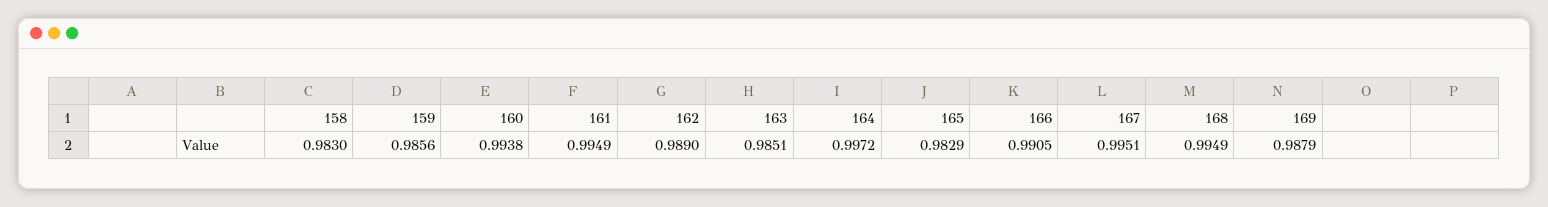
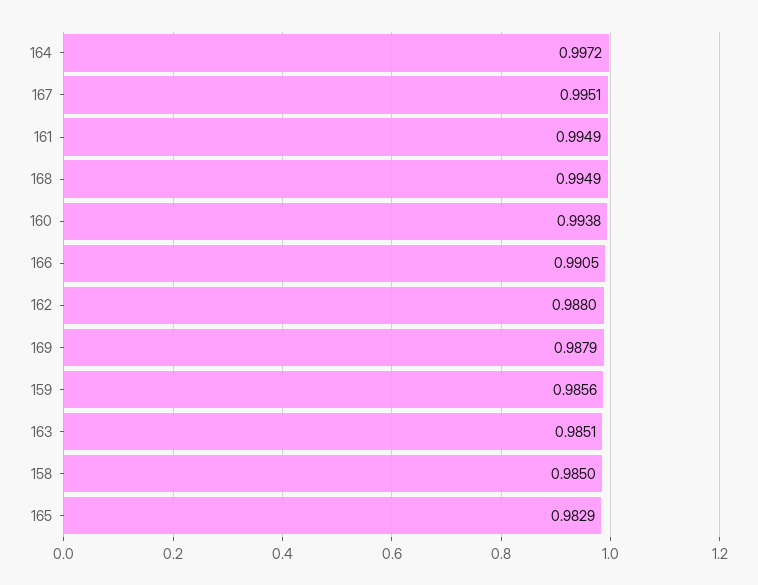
  {
-   "158": 0.983,
+   "158": 0.985,
    "159": 0.9856,
    "160": 0.9938,
    "161": 0.9949,
-   "162": 0.989,
+   "162": 0.988,
    "163": 0.9851,
    "164": 0.9972,
    "165": 0.9829,
    "166": 0.9905,
    "167": 0.9951,
    "168": 0.9949,
    "169": 0.9879
  }

